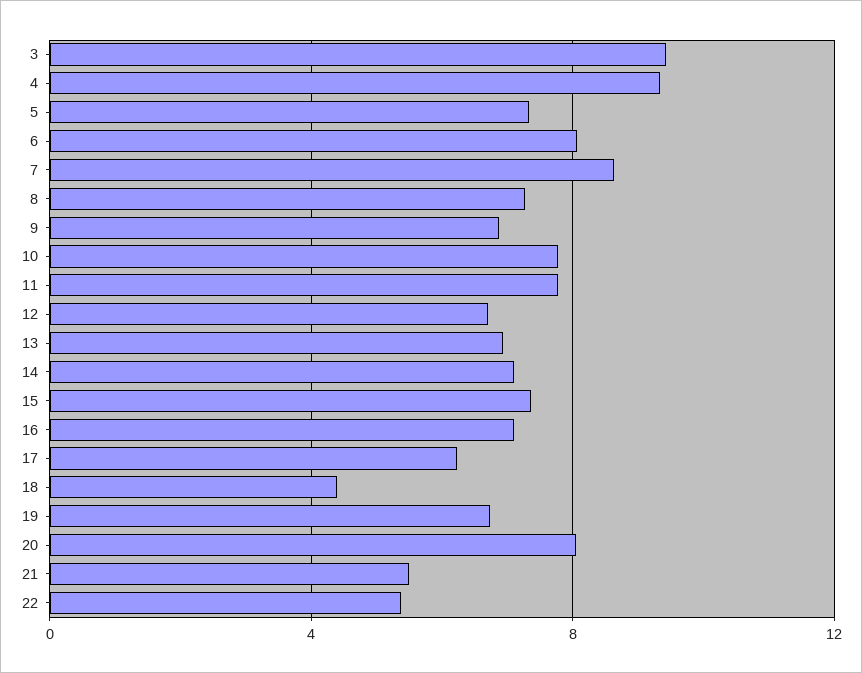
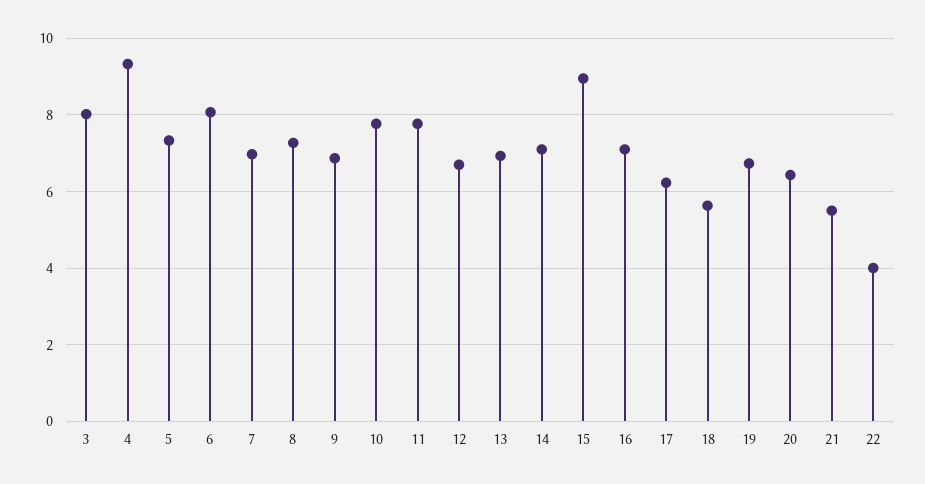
  {
-   "3": 9.5,
+   "3": 8,
    "4": 9.4,
    "5": 7.4,
    "6": 8,
-   "7": 8.5,
+   "7": 7,
    "8": 7.2,
    "9": 6.8,
    "10": 7.8,
    "11": 7.8,
    "12": 6.8,
    "13": 7,
    "14": 7.2,
-   "15": 7.5,
+   "15": 9,
    "16": 7.2,
    "17": 6.2,
-   "18": 4.5,
+   "18": 5.6,
    "19": 6.8,
-   "20": 8,
+   "20": 6.4,
    "21": 5.6,
-   "22": 5.5
+   "22": 4
  }

